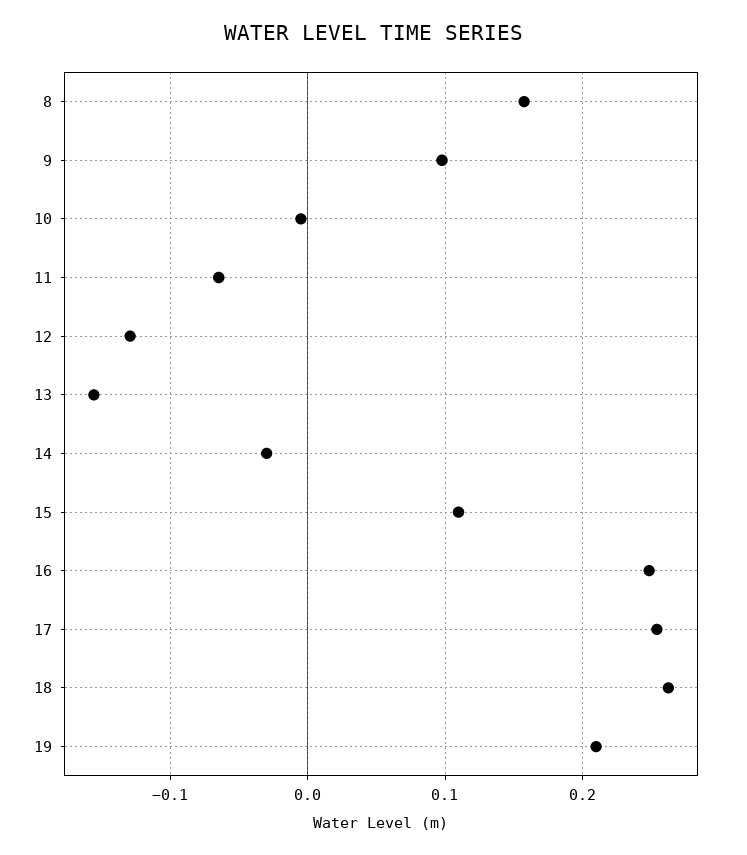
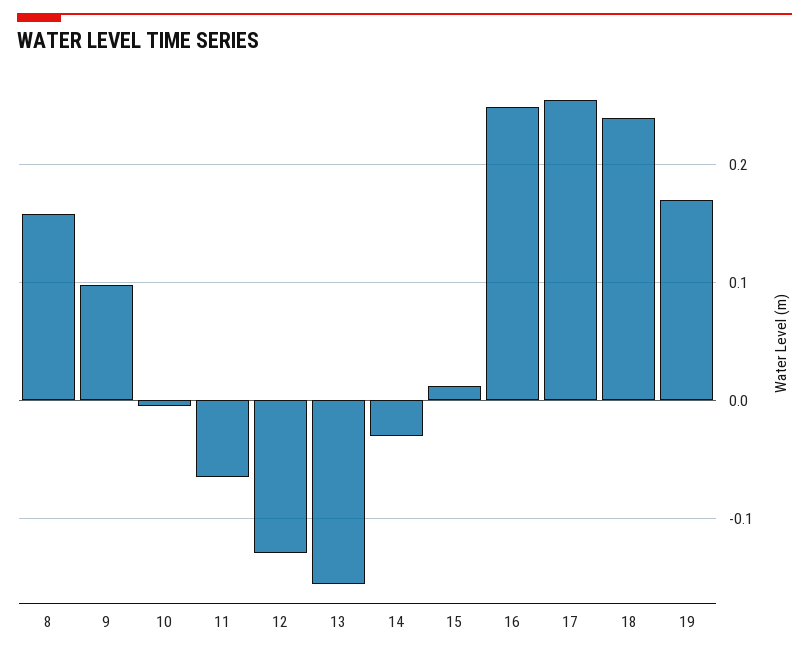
  {
    "8": 0.16,
    "9": 0.1,
    "10": -0.01,
    "11": -0.06,
    "12": -0.13,
    "13": -0.16,
    "14": -0.03,
-   "15": 0.11,
+   "15": 0.01,
    "16": 0.25,
    "17": 0.25,
-   "18": 0.26,
+   "18": 0.24,
-   "19": 0.21
+   "19": 0.17
  }

